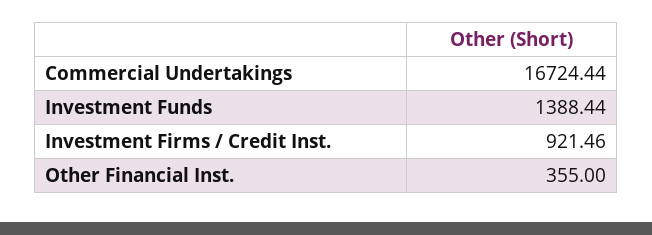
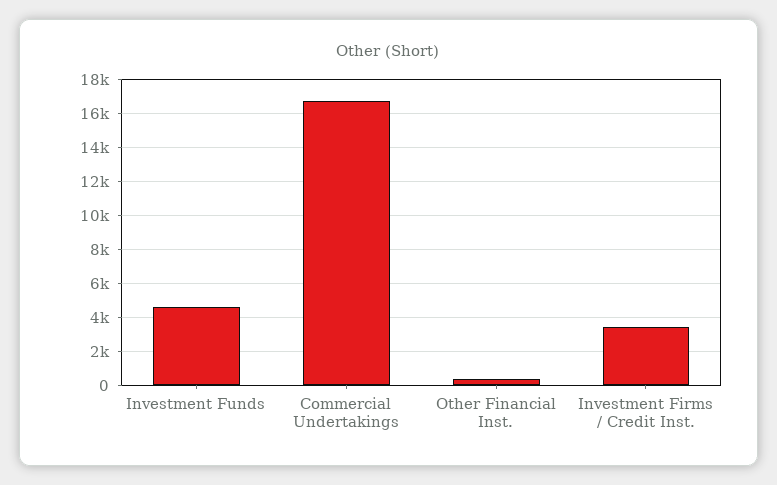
  {
    "Commercial Undertakings": 16724.44,
-   "Investment Funds": 1388.44,
+   "Investment Funds": 4500,
-   "Investment Firms / Credit Inst.": 921.46,
+   "Investment Firms / Credit Inst.": 3500,
    "Other Financial Inst.": 355
  }

